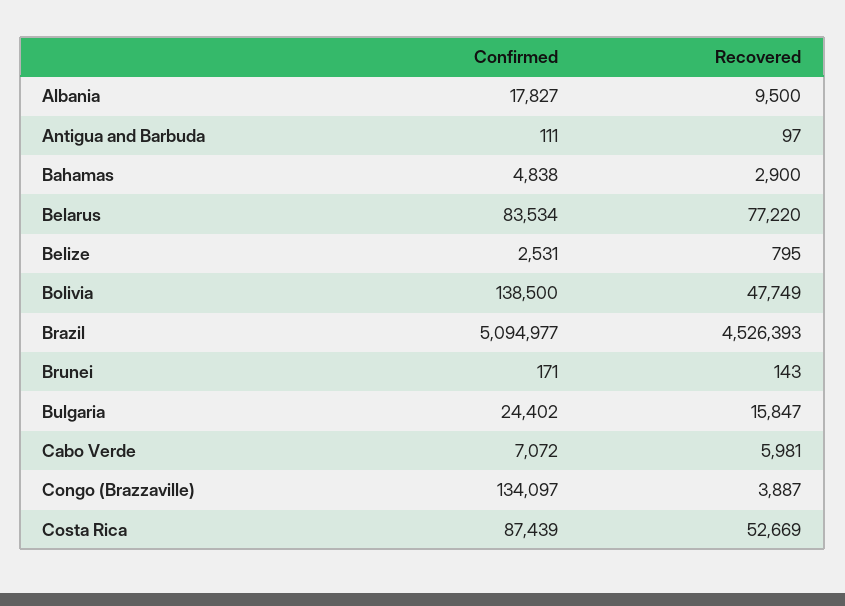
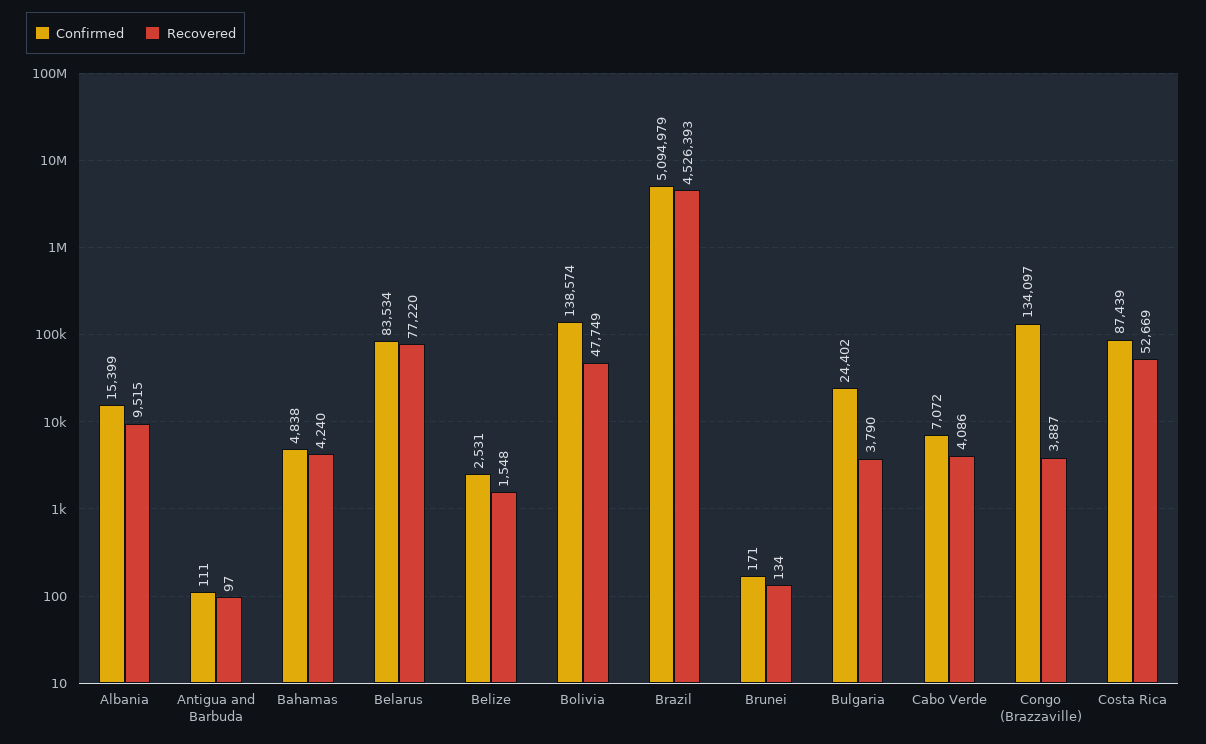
  {
    "Confirmed": {
-     "Albania": 17827,
+     "Albania": 15399,
      "Antigua and Barbuda": 111,
      "Bahamas": 4838,
      "Belarus": 83534,
      "Belize": 2531,
-     "Bolivia": 138500,
+     "Bolivia": 138574,
-     "Brazil": 5094977,
+     "Brazil": 5094979,
      "Brunei": 171,
      "Bulgaria": 24402,
      "Cabo Verde": 7072,
      "Congo (Brazzaville)": 134097,
      "Costa Rica": 87439
    },
    "Recovered": {
-     "Albania": 9500,
+     "Albania": 9515,
      "Antigua and Barbuda": 97,
-     "Bahamas": 2900,
+     "Bahamas": 4240,
      "Belarus": 77220,
-     "Belize": 795,
+     "Belize": 1548,
      "Bolivia": 47749,
      "Brazil": 4526393,
-     "Brunei": 143,
+     "Brunei": 134,
-     "Bulgaria": 15847,
+     "Bulgaria": 3790,
-     "Cabo Verde": 5981,
+     "Cabo Verde": 4086,
      "Congo (Brazzaville)": 3887,
      "Costa Rica": 52669
    }
  }

